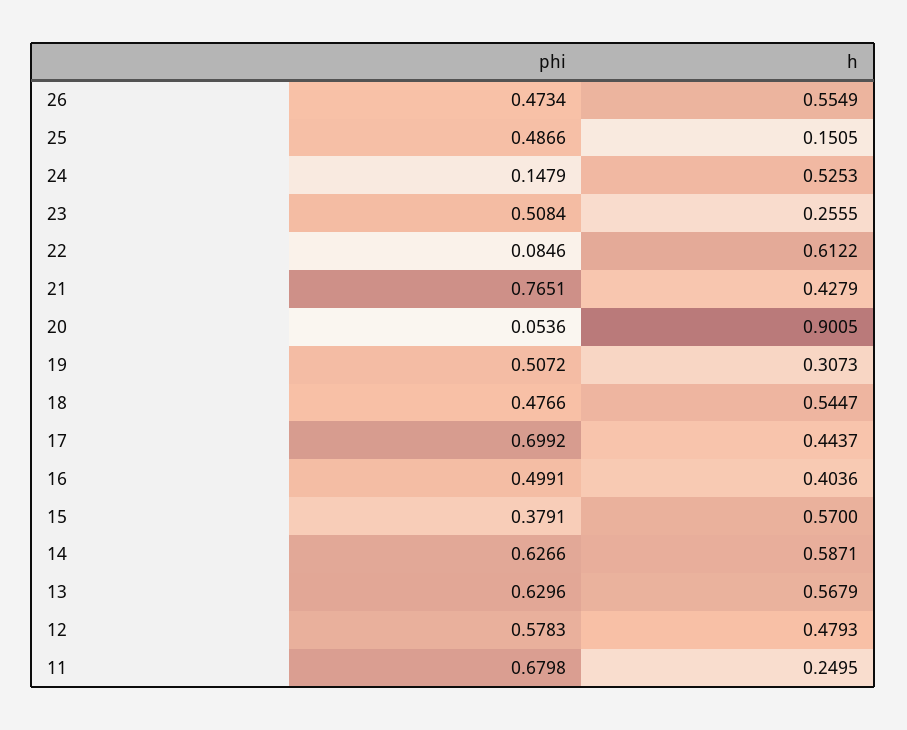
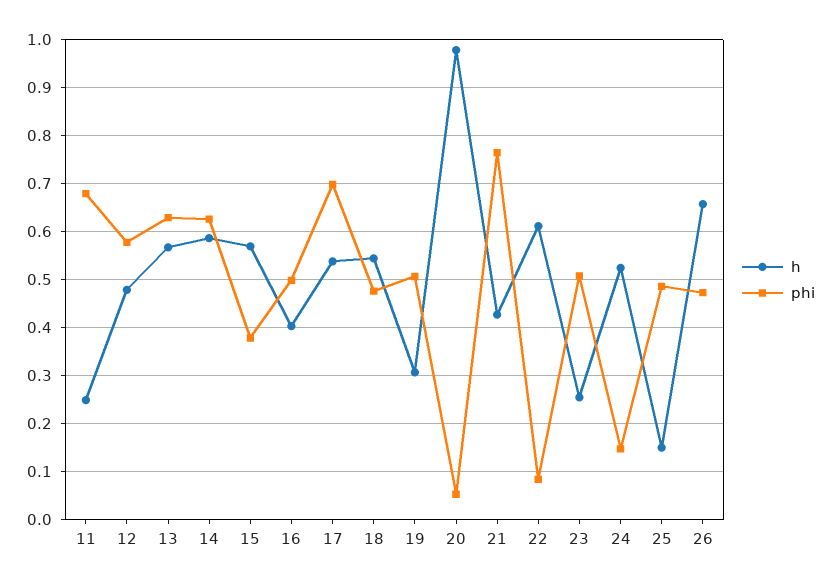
  {
    "phi": {
      "26": 0.4734,
      "25": 0.4866,
      "24": 0.1479,
      "23": 0.5084,
      "22": 0.0846,
      "21": 0.7651,
      "20": 0.0536,
      "19": 0.5072,
      "18": 0.4766,
      "17": 0.6992,
      "16": 0.4991,
      "15": 0.3791,
      "14": 0.6266,
      "13": 0.6296,
      "12": 0.5783,
      "11": 0.6798
    },
    "h": {
-     "26": 0.5549,
+     "26": 0.66,
      "25": 0.1505,
      "24": 0.5253,
      "23": 0.2555,
      "22": 0.6122,
      "21": 0.4279,
-     "20": 0.9005,
+     "20": 0.98,
      "19": 0.3073,
      "18": 0.5447,
-     "17": 0.4437,
+     "17": 0.54,
      "16": 0.4036,
      "15": 0.57,
      "14": 0.5871,
      "13": 0.5679,
      "12": 0.4793,
      "11": 0.2495
    }
  }

